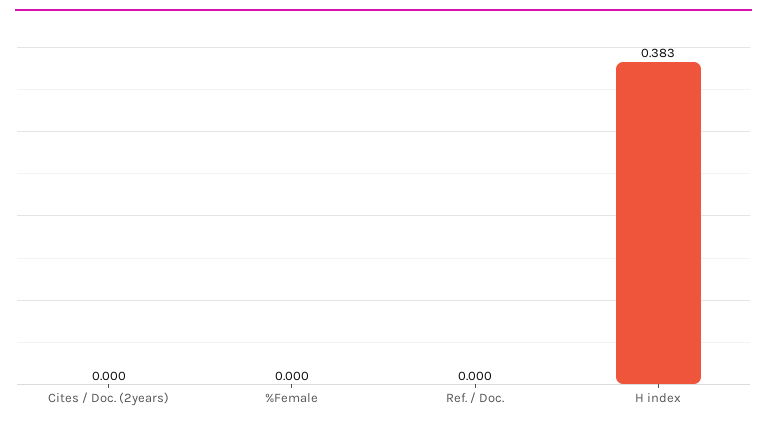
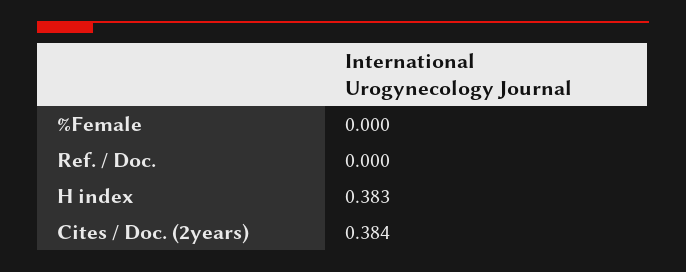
  {
-   "Cites / Doc. (2years)": 0,
+   "Cites / Doc. (2years)": 0.384,
    "%Female": 0,
    "Ref. / Doc.": 0,
    "H index": 0.383
  }

